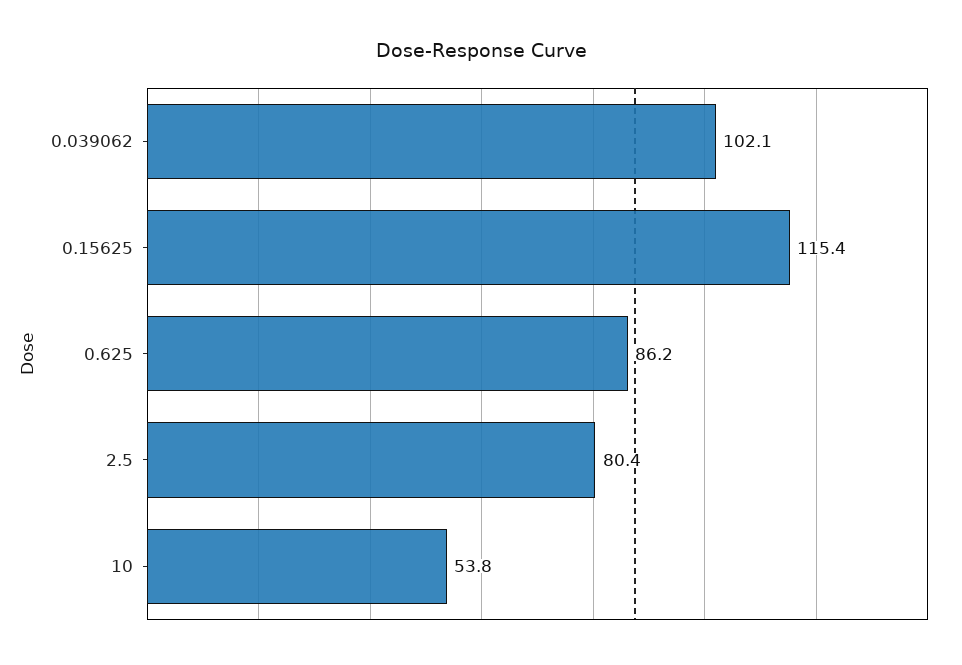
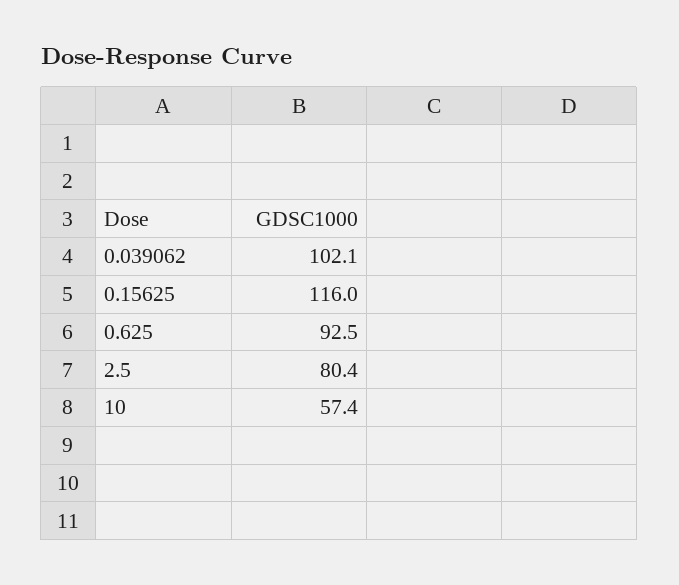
  {
    "0.039062": 102.1,
-   "0.15625": 115.4,
+   "0.15625": 116,
-   "0.625": 86.2,
+   "0.625": 92.5,
    "2.5": 80.4,
-   "10": 53.8
+   "10": 57.4
  }

